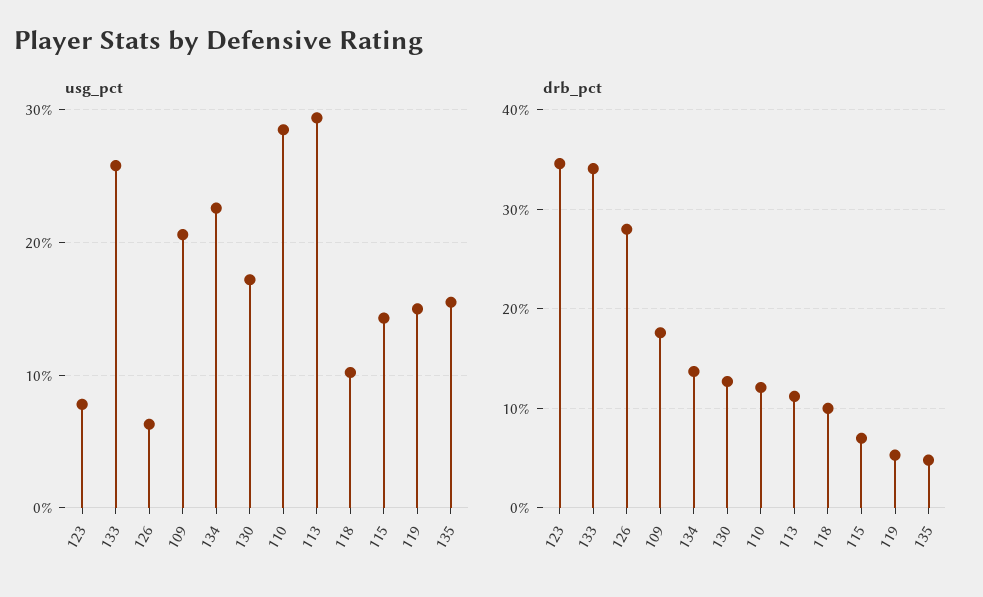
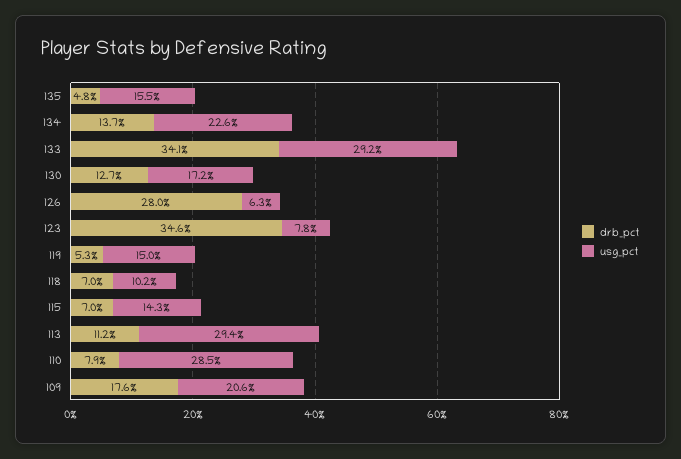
  {
    "usg_pct": {
      "123": 7.8,
-     "133": 26,
+     "133": 29.2,
      "126": 6.3,
      "109": 20.6,
      "134": 22.6,
      "130": 17.2,
      "110": 28.5,
      "113": 29.4,
      "118": 10.2,
      "115": 14.3,
      "119": 15,
      "135": 15.5
    },
    "drb_pct": {
      "123": 34.6,
      "133": 34.1,
      "126": 28,
      "109": 17.6,
      "134": 13.7,
      "130": 12.7,
-     "110": 12,
+     "110": 7.9,
      "113": 11.2,
-     "118": 10,
+     "118": 7,
      "115": 7,
      "119": 5.3,
      "135": 4.8
    }
  }

